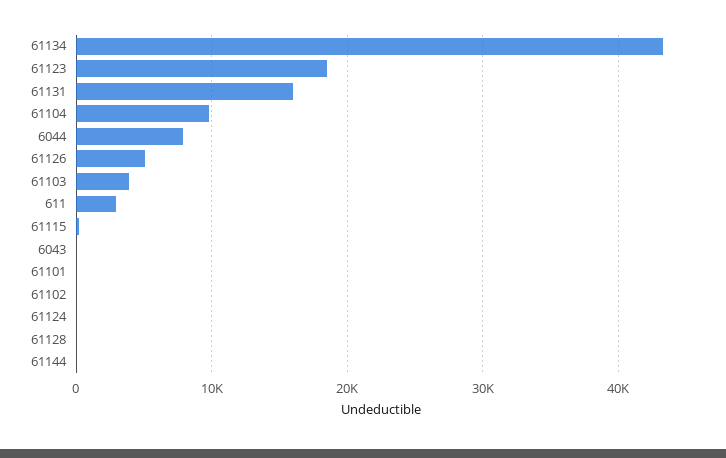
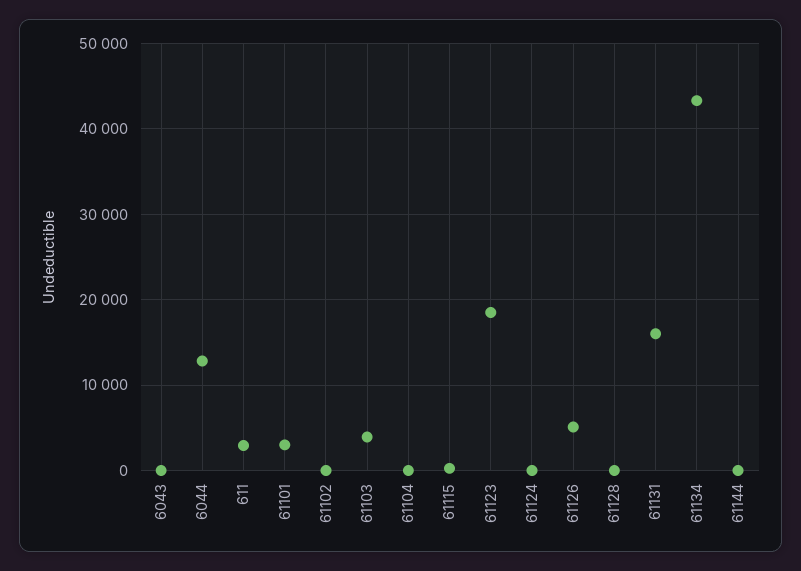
  {
    "61134": 43000,
    "61123": 19000,
    "61131": 16000,
-   "61104": 10000,
+   "61104": 0,
-   "6044": 8000,
+   "6044": 13000,
    "61126": 5000,
    "61103": 4000,
    "611": 3000,
    "61115": 0,
    "6043": 0,
-   "61101": 0,
+   "61101": 3000,
    "61102": 0,
    "61124": 0,
    "61128": 0,
    "61144": 0
  }

